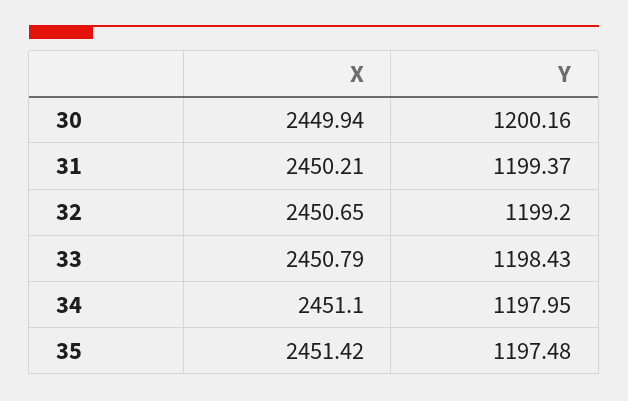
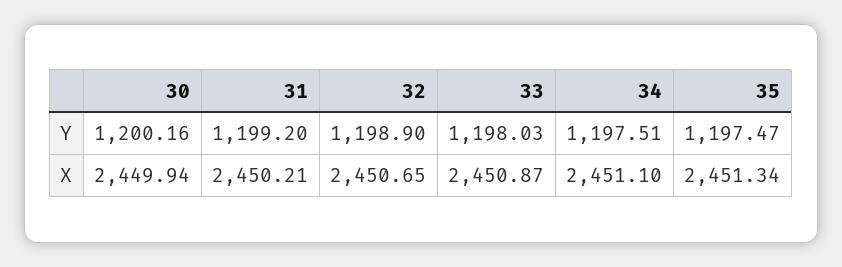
  {
    "X": {
      "30": 2449.94,
      "31": 2450.21,
      "32": 2450.65,
-     "33": 2450.79,
+     "33": 2450.87,
      "34": 2451.1,
-     "35": 2451.42
+     "35": 2451.34
    },
    "Y": {
      "30": 1200.16,
-     "31": 1199.37,
+     "31": 1199.2,
-     "32": 1199.2,
+     "32": 1198.9,
-     "33": 1198.43,
+     "33": 1198.03,
-     "34": 1197.95,
+     "34": 1197.51,
-     "35": 1197.48
+     "35": 1197.47
    }
  }

